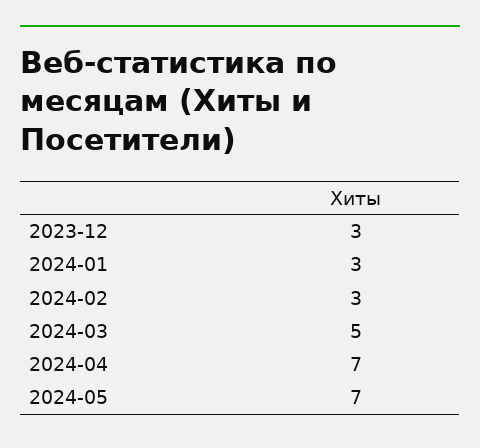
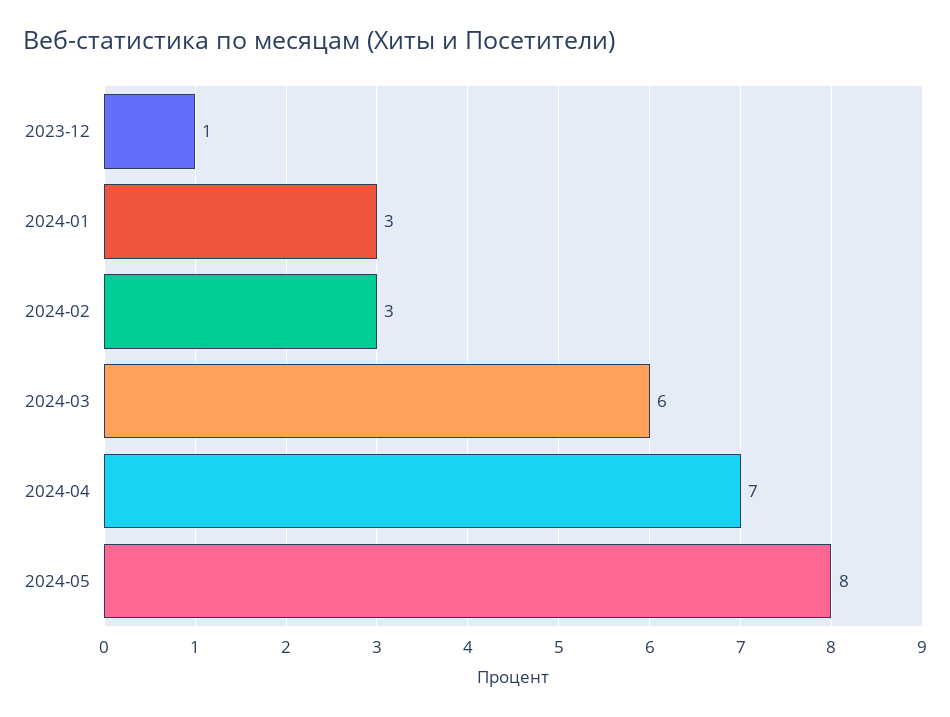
  {
-   "2023-12": 3,
+   "2023-12": 1,
    "2024-01": 3,
    "2024-02": 3,
-   "2024-03": 5,
+   "2024-03": 6,
    "2024-04": 7,
-   "2024-05": 7
+   "2024-05": 8
  }

